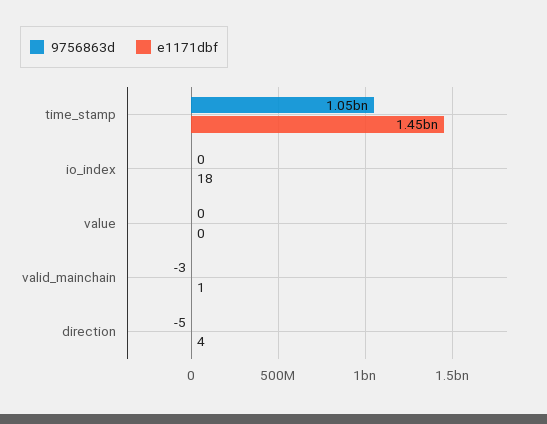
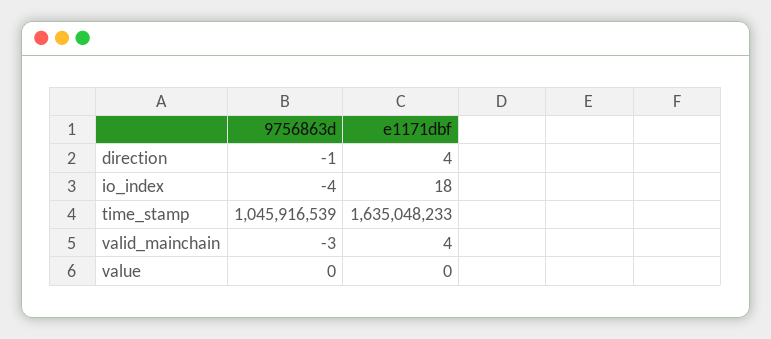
  {
    "9756863d": {
      "time_stamp": 1045916539,
-     "io_index": 0,
+     "io_index": -4,
      "value": 0,
      "valid_mainchain": -3,
-     "direction": -5
+     "direction": -1
    },
    "e1171dbf": {
-     "time_stamp": 1450000000,
+     "time_stamp": 1635048233,
      "io_index": 18,
      "value": 0,
-     "valid_mainchain": 1,
+     "valid_mainchain": 4,
      "direction": 4
    }
  }

